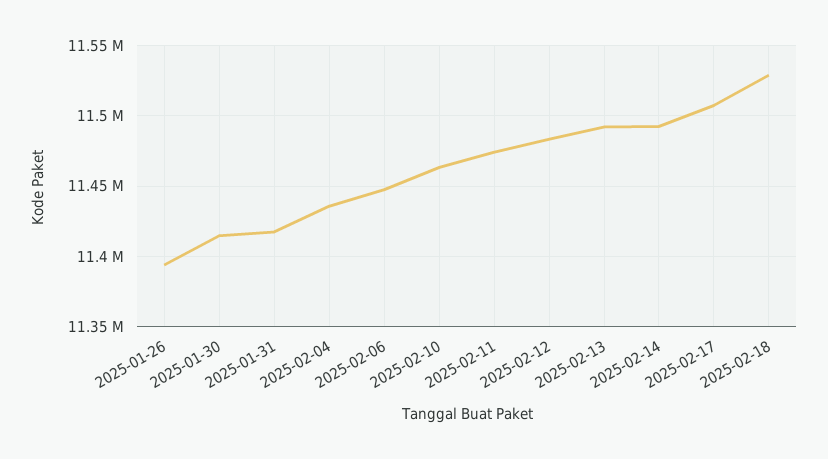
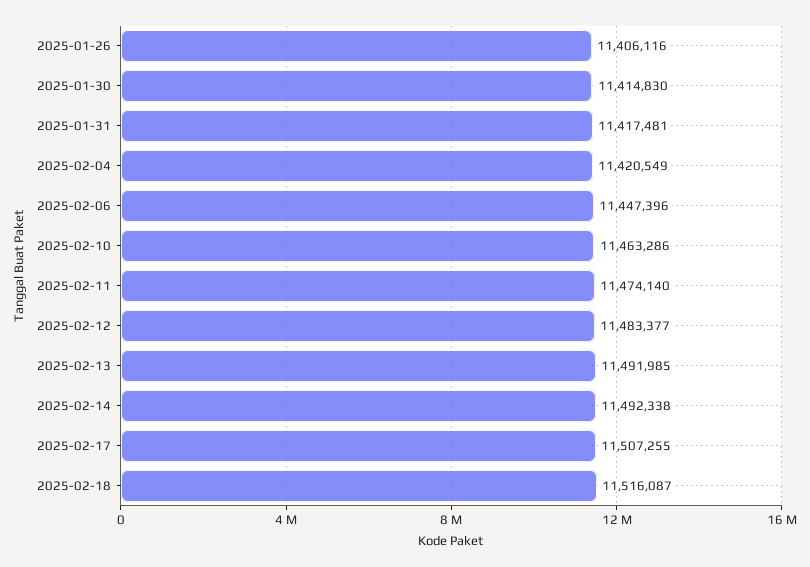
  {
-   "2025-01-26": 11395000,
+   "2025-01-26": 11406116,
    "2025-01-30": 11414830,
    "2025-01-31": 11417481,
-   "2025-02-04": 11435000,
+   "2025-02-04": 11420549,
    "2025-02-06": 11447396,
    "2025-02-10": 11463286,
    "2025-02-11": 11474140,
    "2025-02-12": 11483377,
    "2025-02-13": 11491985,
    "2025-02-14": 11492338,
    "2025-02-17": 11507255,
-   "2025-02-18": 11530000
+   "2025-02-18": 11516087
  }

